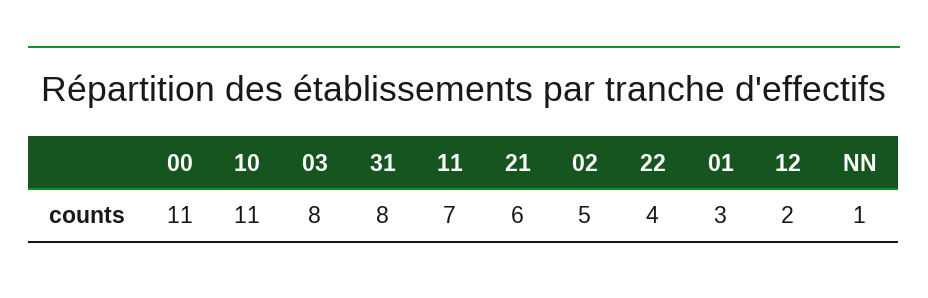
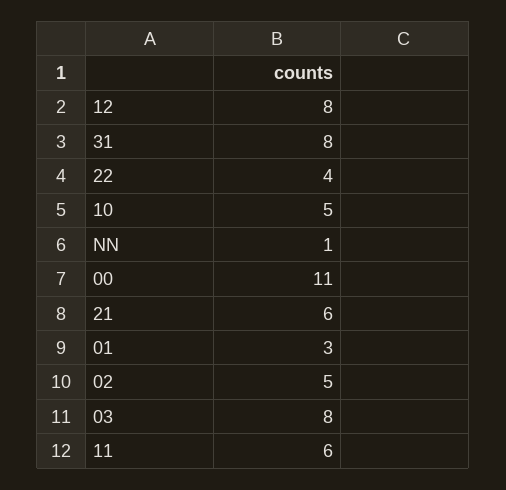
  {
    "00": 11,
-   "10": 11,
+   "10": 5,
    "03": 8,
    "31": 8,
-   "11": 7,
+   "11": 6,
    "21": 6,
    "02": 5,
    "22": 4,
    "01": 3,
-   "12": 2,
+   "12": 8,
    "NN": 1
  }

